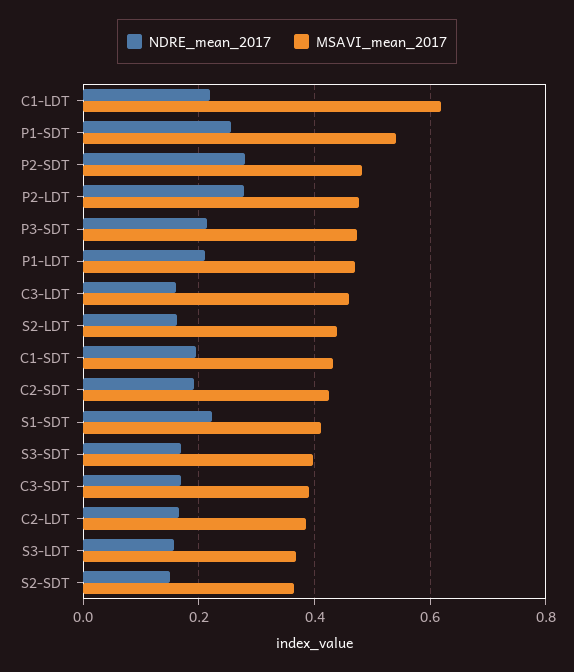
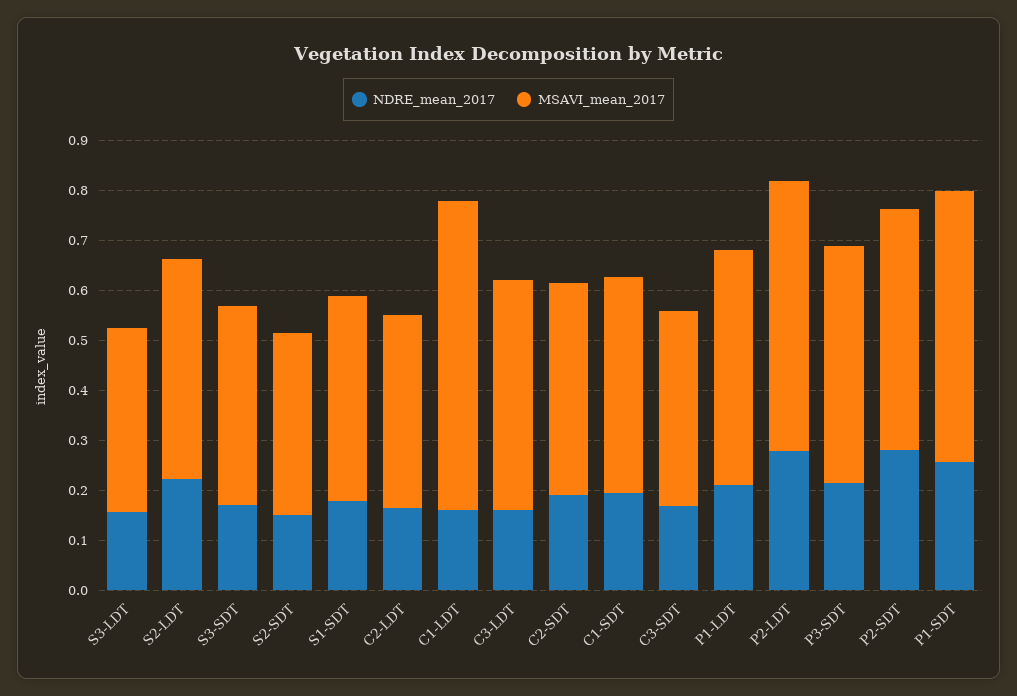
  {
    "NDRE_mean_2017": {
-     "C1-LDT": 0.22,
+     "C1-LDT": 0.16,
      "P1-SDT": 0.26,
      "P2-SDT": 0.28,
      "P2-LDT": 0.28,
      "P3-SDT": 0.22,
      "P1-LDT": 0.22,
      "C3-LDT": 0.16,
-     "S2-LDT": 0.16,
+     "S2-LDT": 0.22,
      "C1-SDT": 0.2,
      "C2-SDT": 0.2,
-     "S1-SDT": 0.22,
+     "S1-SDT": 0.18,
      "S3-SDT": 0.16,
      "C3-SDT": 0.16,
      "C2-LDT": 0.16,
      "S3-LDT": 0.16,
      "S2-SDT": 0.16
    },
    "MSAVI_mean_2017": {
      "C1-LDT": 0.62,
      "P1-SDT": 0.54,
      "P2-SDT": 0.48,
-     "P2-LDT": 0.48,
+     "P2-LDT": 0.54,
      "P3-SDT": 0.48,
      "P1-LDT": 0.46,
      "C3-LDT": 0.46,
      "S2-LDT": 0.44,
      "C1-SDT": 0.44,
      "C2-SDT": 0.42,
      "S1-SDT": 0.42,
      "S3-SDT": 0.4,
      "C3-SDT": 0.4,
      "C2-LDT": 0.38,
      "S3-LDT": 0.36,
      "S2-SDT": 0.36
    }
  }

